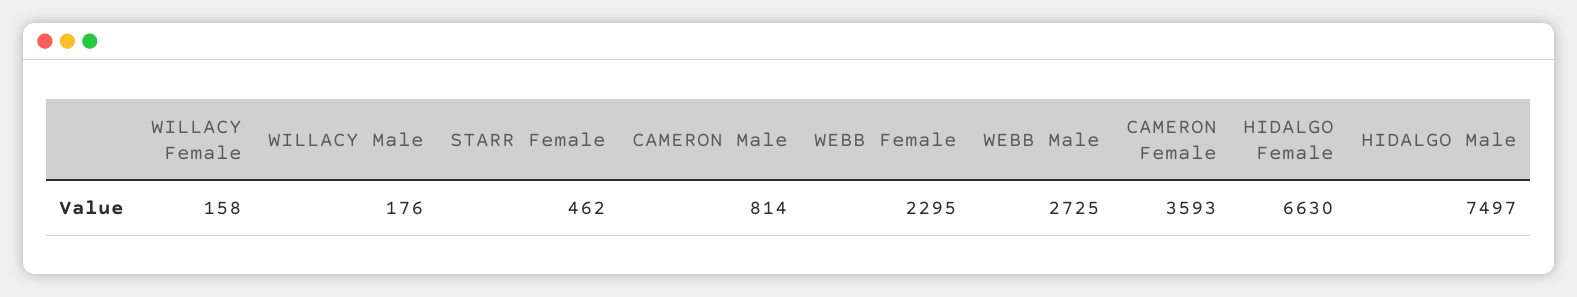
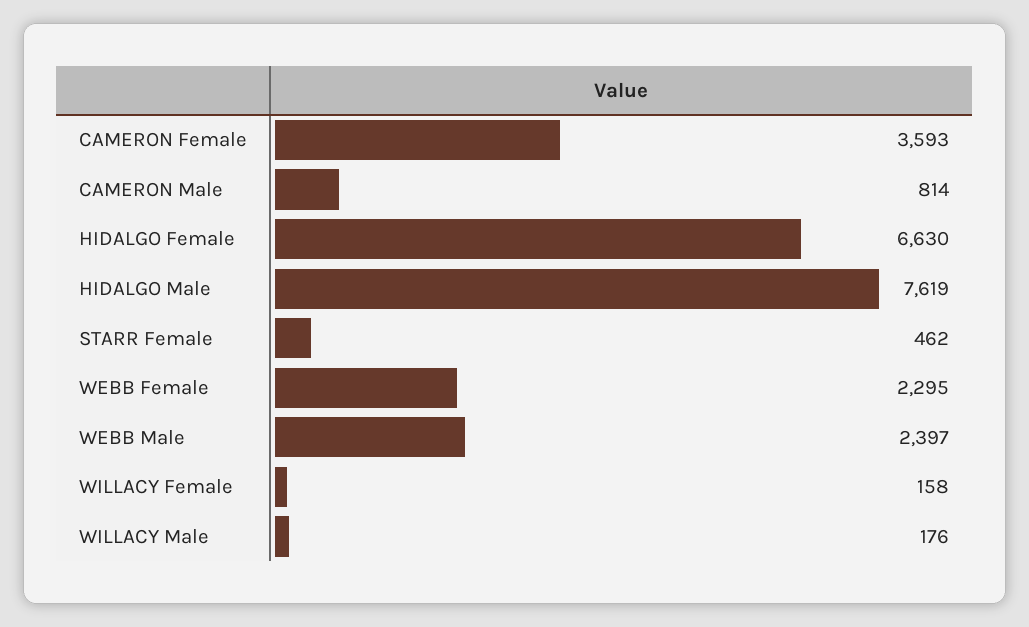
  {
    "WILLACY Female": 158,
    "WILLACY Male": 176,
    "STARR Female": 462,
    "CAMERON Male": 814,
    "WEBB Female": 2295,
-   "WEBB Male": 2725,
+   "WEBB Male": 2397,
    "CAMERON Female": 3593,
    "HIDALGO Female": 6630,
-   "HIDALGO Male": 7497
+   "HIDALGO Male": 7619
  }

